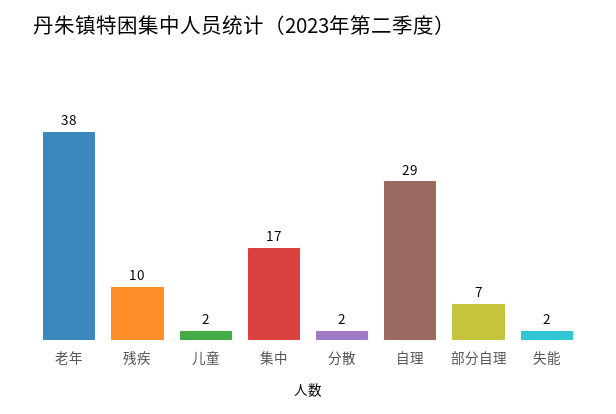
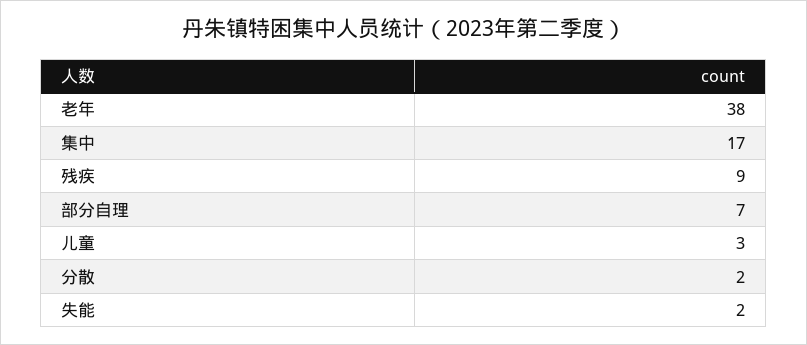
  {
    "老年": 38,
-   "残疾": 10,
+   "残疾": 9,
-   "儿童": 2,
+   "儿童": 3,
    "集中": 17,
    "分散": 2,
-   "自理": 29,
    "部分自理": 7,
    "失能": 2
  }

